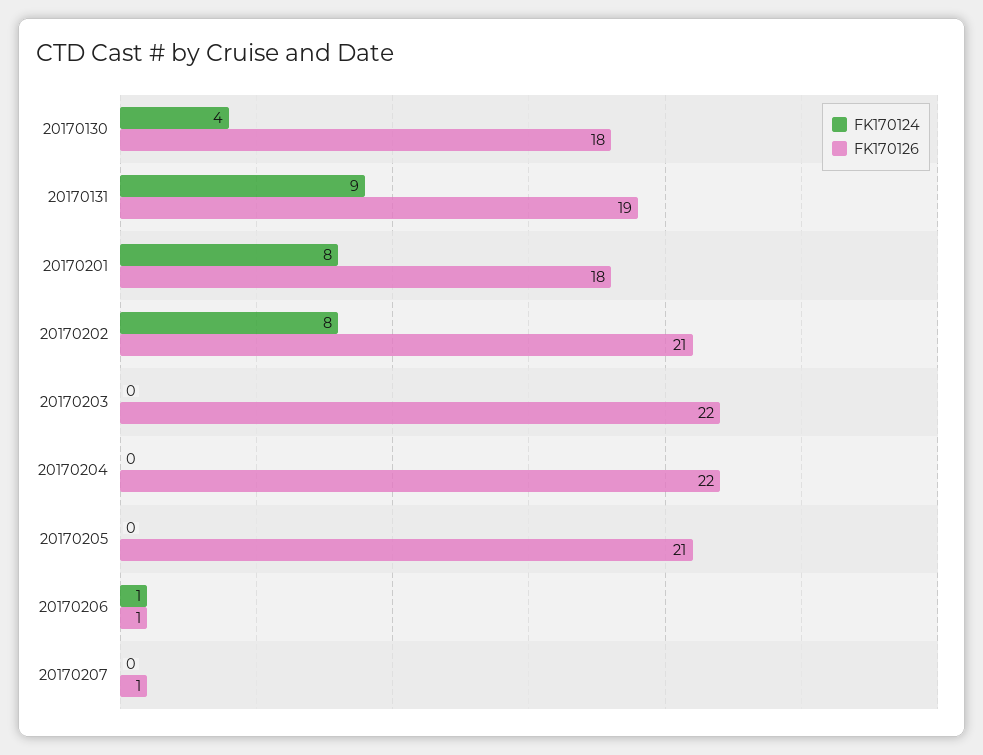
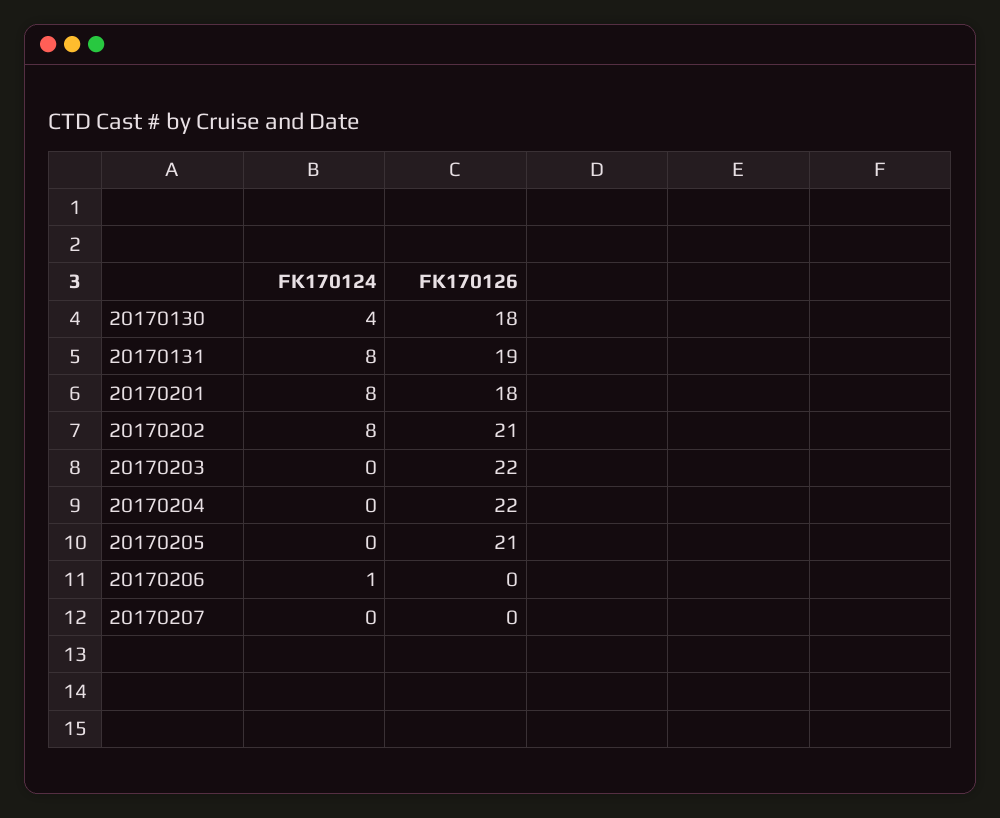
  {
    "FK170124": {
      "20170130": 4,
-     "20170131": 9,
+     "20170131": 8,
      "20170201": 8,
      "20170202": 8,
      "20170203": 0,
      "20170204": 0,
      "20170205": 0,
      "20170206": 1,
      "20170207": 0
    },
    "FK170126": {
      "20170130": 18,
      "20170131": 19,
      "20170201": 18,
      "20170202": 21,
      "20170203": 22,
      "20170204": 22,
      "20170205": 21,
-     "20170206": 1,
+     "20170206": 0,
-     "20170207": 1
+     "20170207": 0
    }
  }

